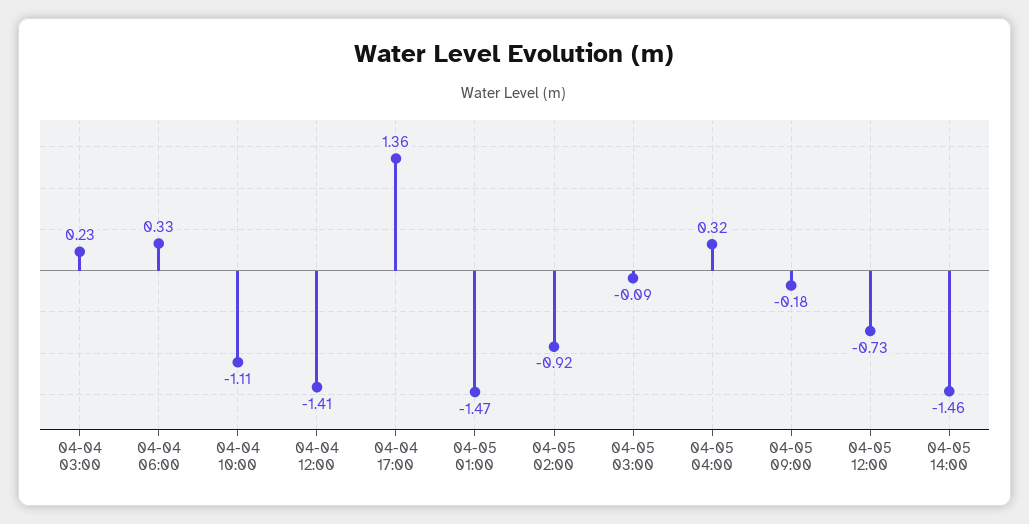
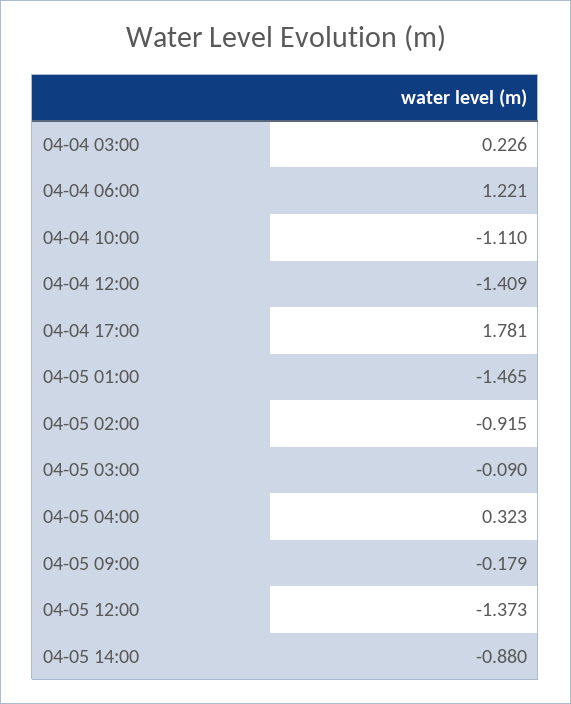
  {
    "04-04 03:00": 0.226,
-   "04-04 06:00": 0.33,
+   "04-04 06:00": 1.221,
    "04-04 10:00": -1.11,
    "04-04 12:00": -1.409,
-   "04-04 17:00": 1.36,
+   "04-04 17:00": 1.781,
    "04-05 01:00": -1.465,
    "04-05 02:00": -0.915,
    "04-05 03:00": -0.09,
    "04-05 04:00": 0.323,
    "04-05 09:00": -0.179,
-   "04-05 12:00": -0.73,
+   "04-05 12:00": -1.373,
-   "04-05 14:00": -1.46
+   "04-05 14:00": -0.88
  }

